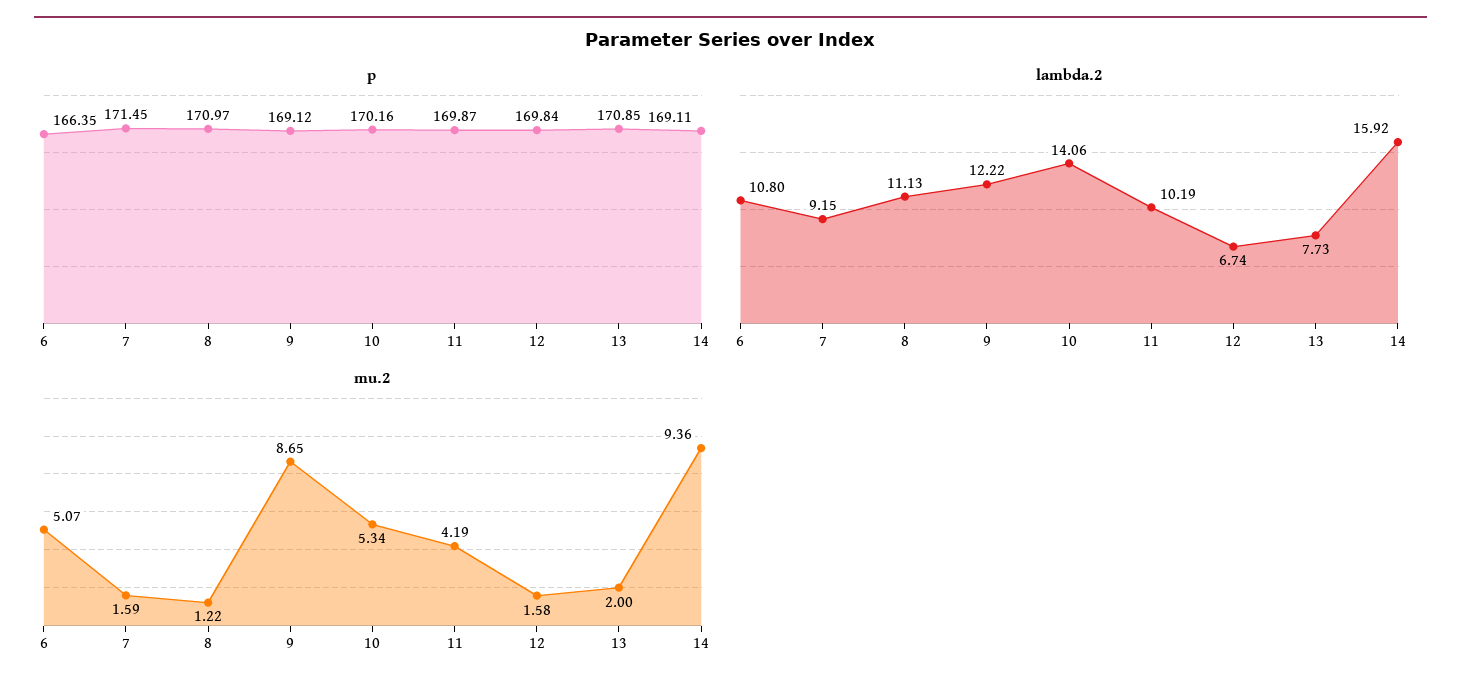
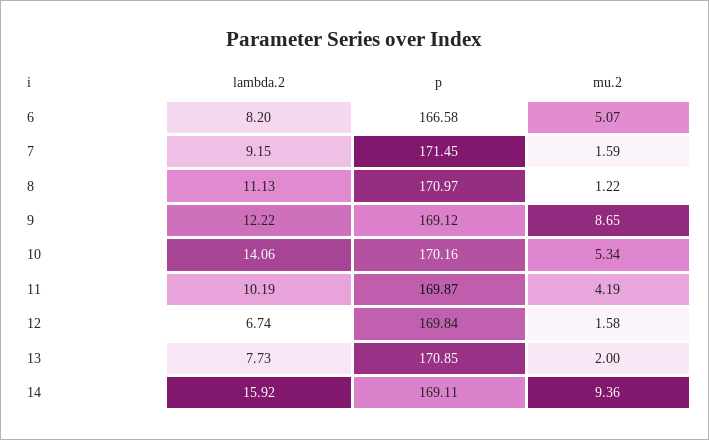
  {
    "p": {
-     "6": 166.35,
+     "6": 166.58,
      "7": 171.45,
      "8": 170.97,
      "9": 169.12,
      "10": 170.16,
      "11": 169.87,
      "12": 169.84,
      "13": 170.85,
      "14": 169.11
    },
    "lambda.2": {
-     "6": 10.8,
+     "6": 8.2,
      "7": 9.15,
      "8": 11.13,
      "9": 12.22,
      "10": 14.06,
      "11": 10.19,
      "12": 6.74,
      "13": 7.73,
      "14": 15.92
    },
    "mu.2": {
      "6": 5.07,
      "7": 1.59,
      "8": 1.22,
      "9": 8.65,
      "10": 5.34,
      "11": 4.19,
      "12": 1.58,
      "13": 2,
      "14": 9.36
    }
  }

